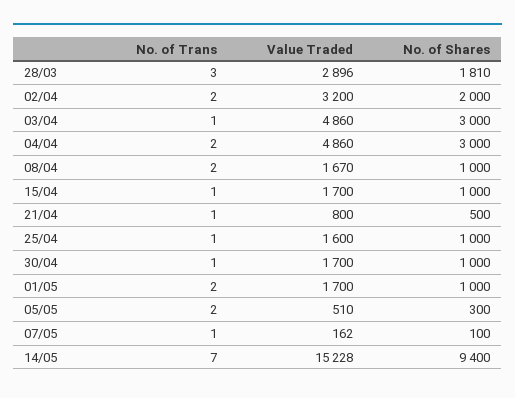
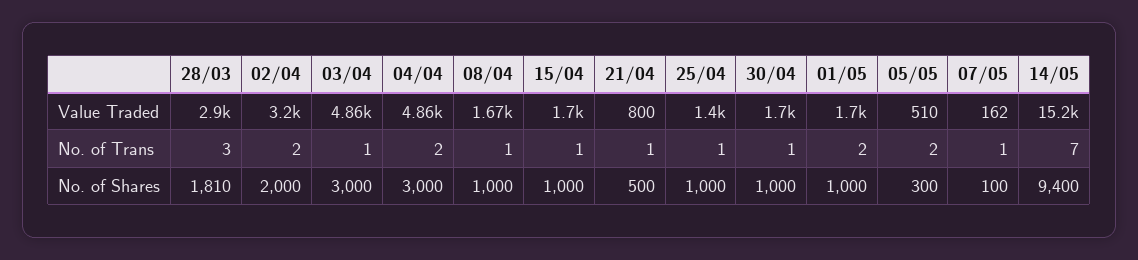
  {
    "No. of Trans": {
      "28/03": 3,
      "02/04": 2,
      "03/04": 1,
      "04/04": 2,
-     "08/04": 2,
+     "08/04": 1,
      "15/04": 1,
      "21/04": 1,
      "25/04": 1,
      "30/04": 1,
      "01/05": 2,
      "05/05": 2,
      "07/05": 1,
      "14/05": 7
    },
    "Value Traded": {
      "28/03": 2896,
      "02/04": 3200,
      "03/04": 4860,
      "04/04": 4860,
      "08/04": 1670,
      "15/04": 1700,
      "21/04": 800,
-     "25/04": 1600,
+     "25/04": 1400,
      "30/04": 1700,
      "01/05": 1700,
      "05/05": 510,
      "07/05": 162,
      "14/05": 15228
    },
    "No. of Shares": {
      "28/03": 1810,
      "02/04": 2000,
      "03/04": 3000,
      "04/04": 3000,
      "08/04": 1000,
      "15/04": 1000,
      "21/04": 500,
      "25/04": 1000,
      "30/04": 1000,
      "01/05": 1000,
      "05/05": 300,
      "07/05": 100,
      "14/05": 9400
    }
  }

